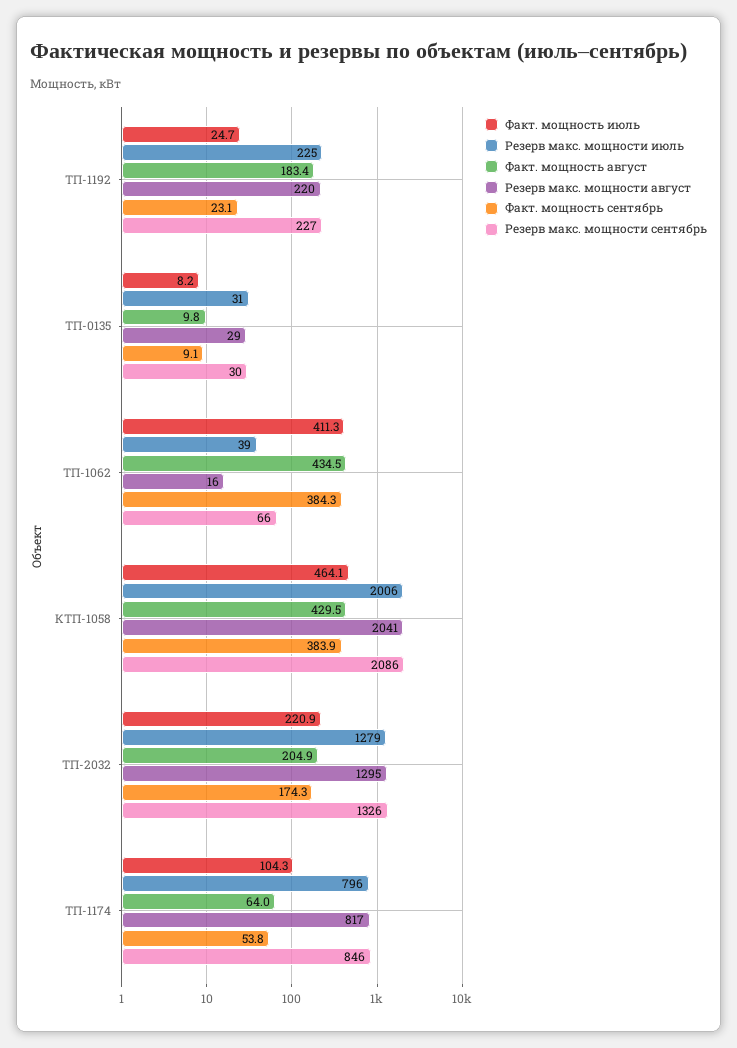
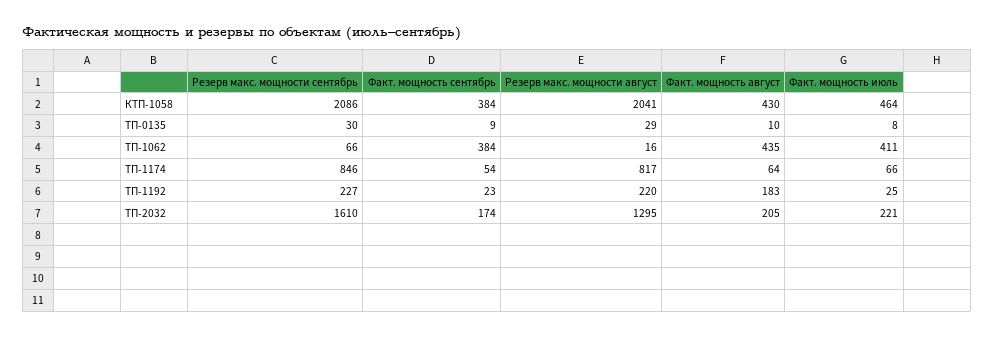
  {
    "Факт. мощность июль": {
      "ТП-1192": 24.7,
      "ТП-0135": 8.2,
      "ТП-1062": 411.3,
      "КТП-1058": 464.1,
      "ТП-2032": 220.9,
-     "ТП-1174": 104.3
+     "ТП-1174": 66
    },
-   "Резерв макс. мощности июль": {
-     "ТП-1192": 225,
-     "ТП-0135": 31,
-     "ТП-1062": 39,
-     "КТП-1058": 2006,
-     "ТП-2032": 1279,
-     "ТП-1174": 796
-   },
    "Факт. мощность август": {
      "ТП-1192": 183.4,
      "ТП-0135": 9.8,
      "ТП-1062": 434.5,
      "КТП-1058": 429.5,
      "ТП-2032": 204.9,
      "ТП-1174": 64
    },
    "Резерв макс. мощности август": {
      "ТП-1192": 220,
      "ТП-0135": 29,
      "ТП-1062": 16,
      "КТП-1058": 2041,
      "ТП-2032": 1295,
      "ТП-1174": 817
    },
    "Факт. мощность сентябрь": {
      "ТП-1192": 23.1,
      "ТП-0135": 9.1,
      "ТП-1062": 384.3,
      "КТП-1058": 383.9,
      "ТП-2032": 174.3,
      "ТП-1174": 53.8
    },
    "Резерв макс. мощности сентябрь": {
      "ТП-1192": 227,
      "ТП-0135": 30,
      "ТП-1062": 66,
      "КТП-1058": 2086,
-     "ТП-2032": 1326,
+     "ТП-2032": 1610,
      "ТП-1174": 846
    }
  }

